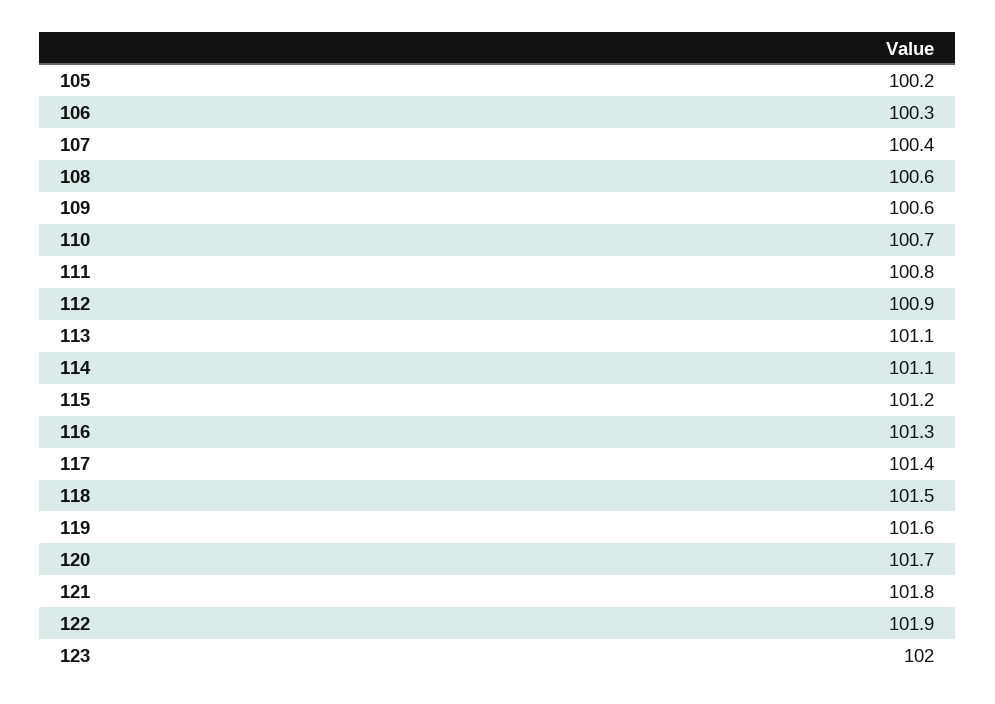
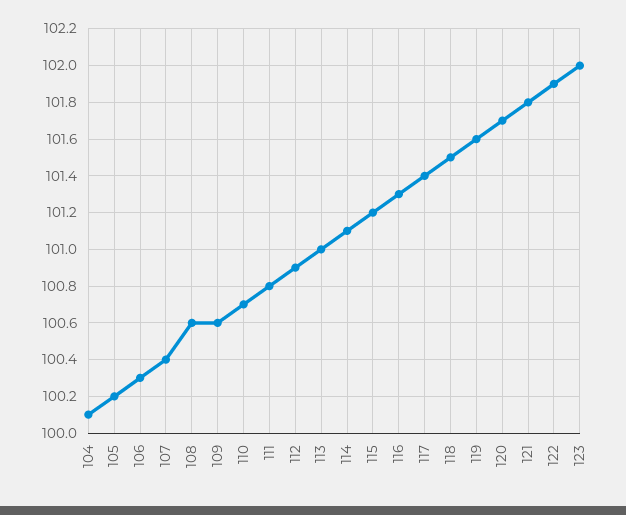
  {
    "105": 100.2,
    "106": 100.3,
    "107": 100.4,
    "108": 100.6,
    "109": 100.6,
    "110": 100.7,
    "111": 100.8,
    "112": 100.9,
-   "113": 101.1,
+   "113": 101,
    "114": 101.1,
    "115": 101.2,
    "116": 101.3,
    "117": 101.4,
    "118": 101.5,
    "119": 101.6,
    "120": 101.7,
    "121": 101.8,
    "122": 101.9,
-   "123": 102
+   "123": 102,
+   "104": 100.1
  }

